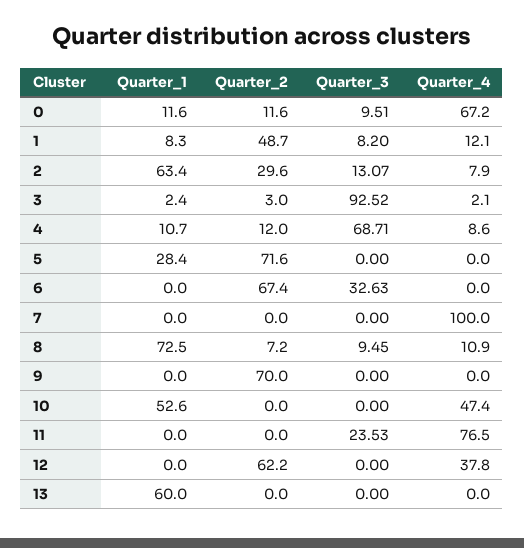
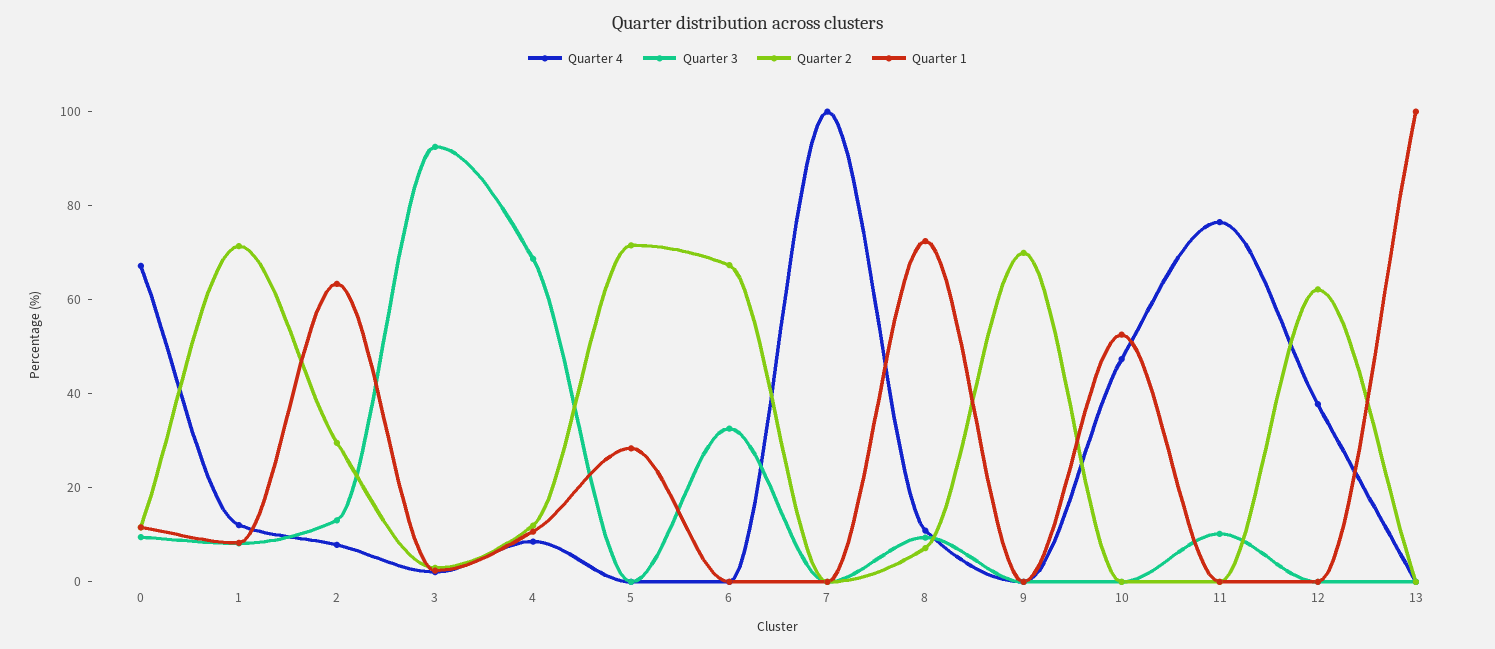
  {
    "Quarter_1": {
      "0": 11.6,
      "1": 8.3,
      "2": 63.4,
      "3": 2.4,
      "4": 10.7,
      "5": 28.4,
      "6": 0,
      "7": 0,
      "8": 72.5,
      "9": 0,
      "10": 52.6,
      "11": 0,
      "12": 0,
-     "13": 60
+     "13": 100
    },
    "Quarter_2": {
      "0": 11.6,
-     "1": 48.7,
+     "1": 70,
      "2": 29.6,
      "3": 3,
      "4": 12,
      "5": 71.6,
      "6": 67.4,
      "7": 0,
      "8": 7.2,
      "9": 70,
      "10": 0,
      "11": 0,
      "12": 62.2,
      "13": 0
    },
    "Quarter_3": {
      "0": 9.51,
      "1": 8.2,
      "2": 13.07,
      "3": 92.52,
      "4": 68.71,
      "5": 0,
      "6": 32.63,
      "7": 0,
      "8": 9.45,
      "9": 0,
      "10": 0,
-     "11": 23.53,
+     "11": 10,
      "12": 0,
      "13": 0
    },
    "Quarter_4": {
      "0": 67.2,
      "1": 12.1,
      "2": 7.9,
      "3": 2.1,
      "4": 8.6,
      "5": 0,
      "6": 0,
      "7": 100,
      "8": 10.9,
      "9": 0,
      "10": 47.4,
      "11": 76.5,
      "12": 37.8,
      "13": 0
    }
  }

